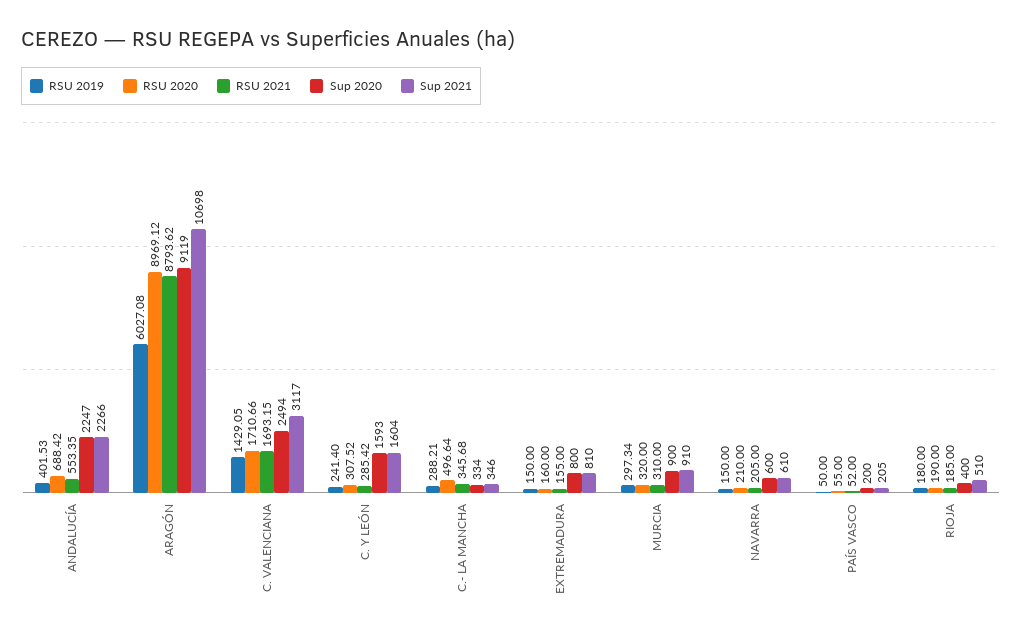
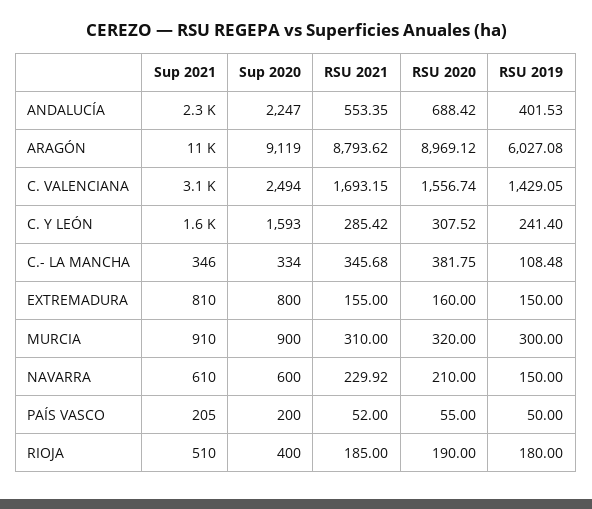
  {
    "RSU 2019": {
      "ANDALUCÍA": 401.53,
      "ARAGÓN": 6027.08,
      "C. VALENCIANA": 1429.05,
      "C. Y LEÓN": 241.4,
-     "C.- LA MANCHA": 288.21,
+     "C.- LA MANCHA": 108.48,
      "EXTREMADURA": 150,
-     "MURCIA": 297.34,
+     "MURCIA": 300,
      "NAVARRA": 150,
      "PAÍS VASCO": 50,
      "RIOJA": 180
    },
    "RSU 2020": {
      "ANDALUCÍA": 688.42,
      "ARAGÓN": 8969.12,
-     "C. VALENCIANA": 1710.66,
+     "C. VALENCIANA": 1556.74,
      "C. Y LEÓN": 307.52,
-     "C.- LA MANCHA": 496.64,
+     "C.- LA MANCHA": 381.75,
      "EXTREMADURA": 160,
      "MURCIA": 320,
      "NAVARRA": 210,
      "PAÍS VASCO": 55,
      "RIOJA": 190
    },
    "RSU 2021": {
      "ANDALUCÍA": 553.35,
      "ARAGÓN": 8793.62,
      "C. VALENCIANA": 1693.15,
      "C. Y LEÓN": 285.42,
      "C.- LA MANCHA": 345.68,
      "EXTREMADURA": 155,
      "MURCIA": 310,
-     "NAVARRA": 205,
+     "NAVARRA": 229.92,
      "PAÍS VASCO": 52,
      "RIOJA": 185
    },
    "Sup 2020": {
      "ANDALUCÍA": 2247,
      "ARAGÓN": 9119,
      "C. VALENCIANA": 2494,
      "C. Y LEÓN": 1593,
      "C.- LA MANCHA": 334,
      "EXTREMADURA": 800,
      "MURCIA": 900,
      "NAVARRA": 600,
      "PAÍS VASCO": 200,
      "RIOJA": 400
    },
    "Sup 2021": {
      "ANDALUCÍA": 2266,
      "ARAGÓN": 10698,
      "C. VALENCIANA": 3117,
      "C. Y LEÓN": 1604,
      "C.- LA MANCHA": 346,
      "EXTREMADURA": 810,
      "MURCIA": 910,
      "NAVARRA": 610,
      "PAÍS VASCO": 205,
      "RIOJA": 510
    }
  }

